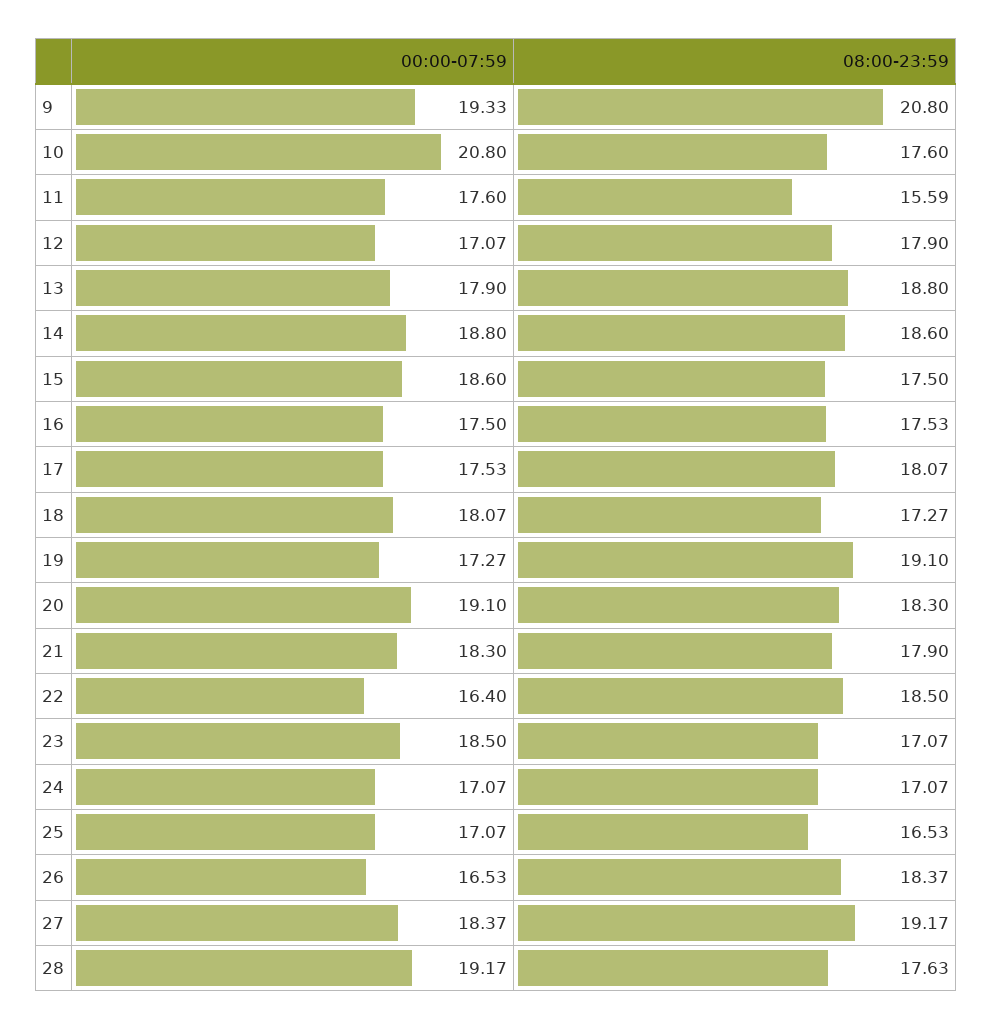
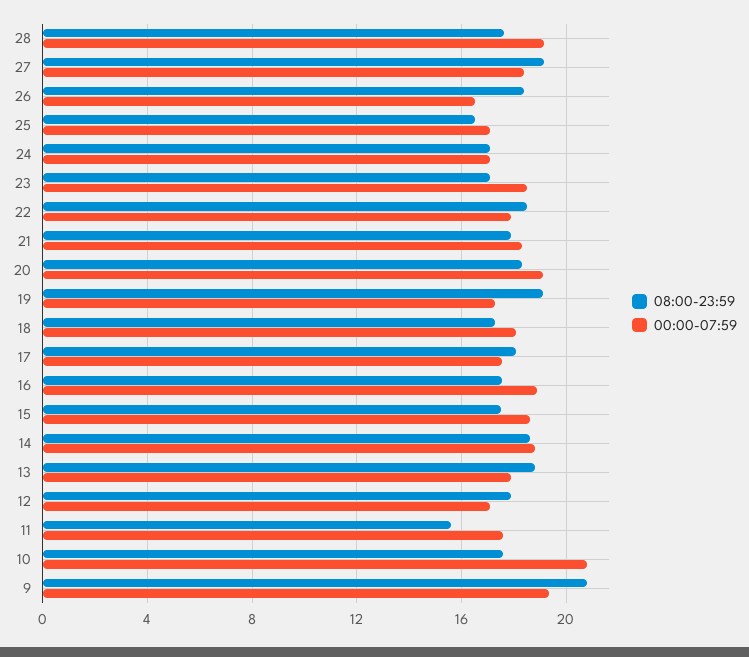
  {
    "00:00-07:59": {
      "9": 19.33,
      "10": 20.8,
      "11": 17.6,
      "12": 17.07,
      "13": 17.9,
      "14": 18.8,
      "15": 18.6,
-     "16": 17.5,
+     "16": 19,
      "17": 17.53,
      "18": 18.07,
      "19": 17.27,
      "20": 19.1,
      "21": 18.3,
-     "22": 16.4,
+     "22": 18,
      "23": 18.5,
      "24": 17.07,
      "25": 17.07,
      "26": 16.53,
      "27": 18.37,
      "28": 19.17
    },
    "08:00-23:59": {
      "9": 20.8,
      "10": 17.6,
      "11": 15.59,
      "12": 17.9,
      "13": 18.8,
      "14": 18.6,
      "15": 17.5,
      "16": 17.53,
      "17": 18.07,
      "18": 17.27,
      "19": 19.1,
      "20": 18.3,
      "21": 17.9,
      "22": 18.5,
      "23": 17.07,
      "24": 17.07,
      "25": 16.53,
      "26": 18.37,
      "27": 19.17,
      "28": 17.63
    }
  }

